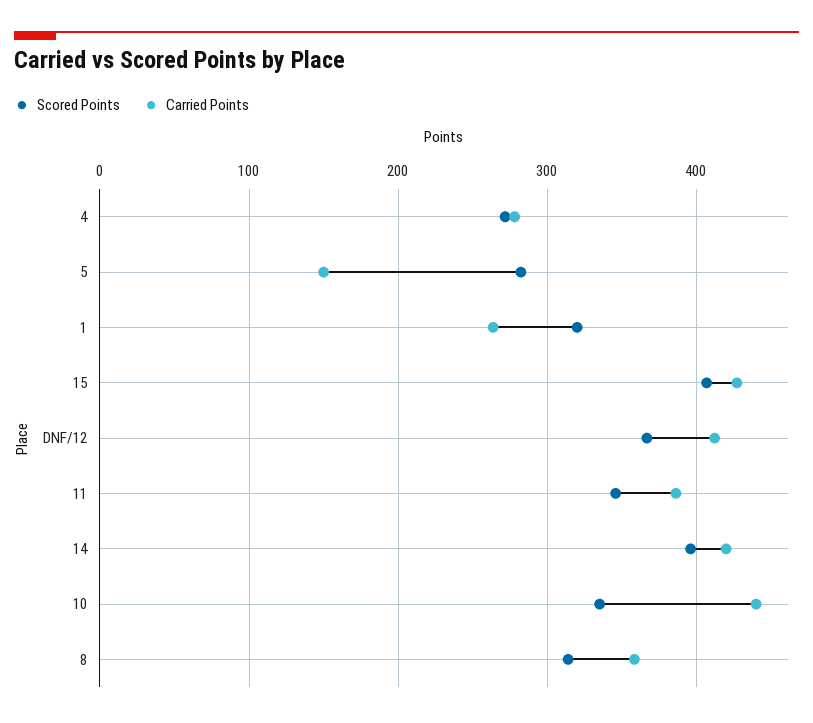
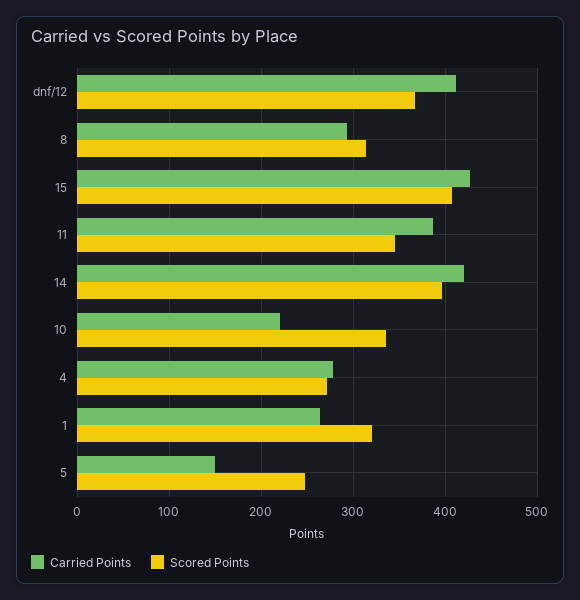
  {
    "Scored Points": {
      "4": 270,
-     "5": 280,
+     "5": 250,
      "1": 320,
      "15": 410,
      "DNF/12": 370,
      "11": 350,
      "14": 400,
      "10": 340,
      "8": 310
    },
    "Carried Points": {
      "4": 280,
      "5": 150,
      "1": 260,
      "15": 430,
      "DNF/12": 410,
      "11": 390,
      "14": 420,
-     "10": 440,
+     "10": 220,
-     "8": 360
+     "8": 290
    }
  }

